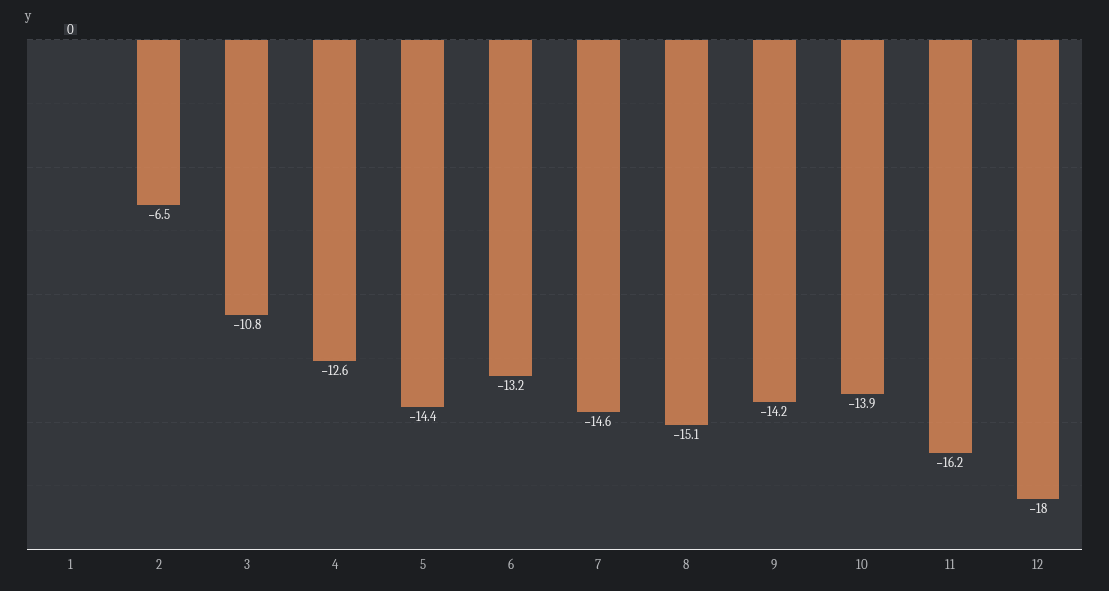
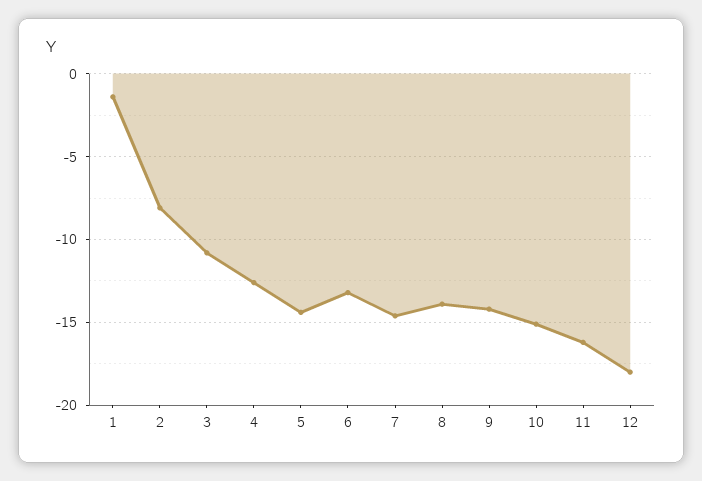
  {
-   "1": 0,
+   "1": -1.5,
-   "2": -6.5,
+   "2": -8,
    "3": -10.8,
    "4": -12.6,
    "5": -14.4,
    "6": -13.2,
    "7": -14.6,
-   "8": -15.1,
+   "8": -14,
    "9": -14.2,
-   "10": -13.9,
+   "10": -15,
    "11": -16.2,
    "12": -18
  }

